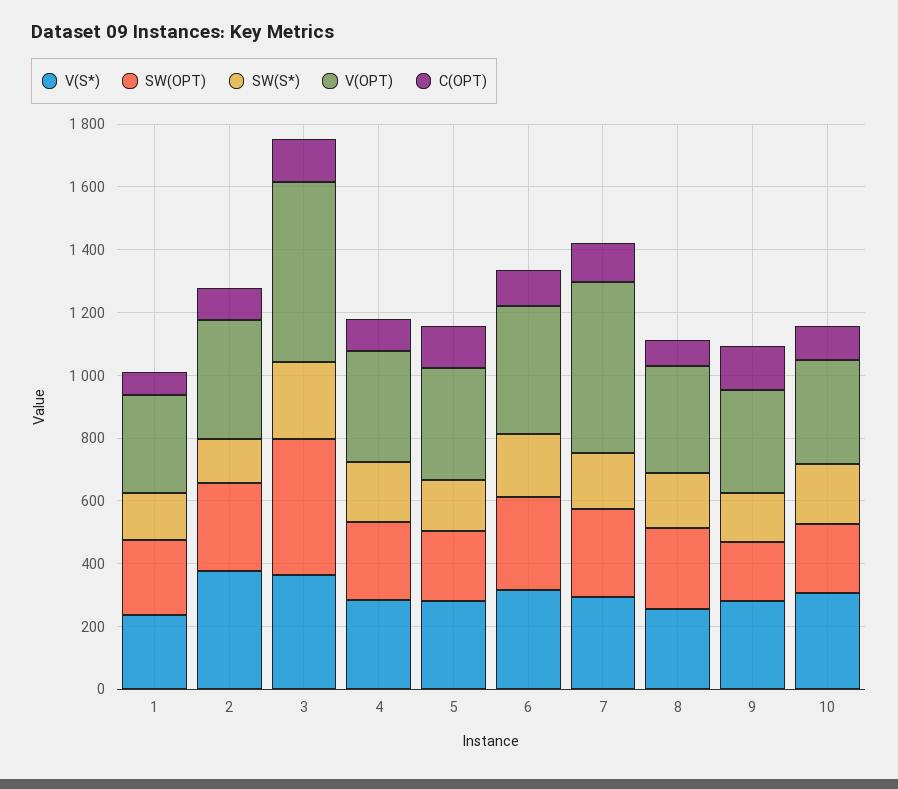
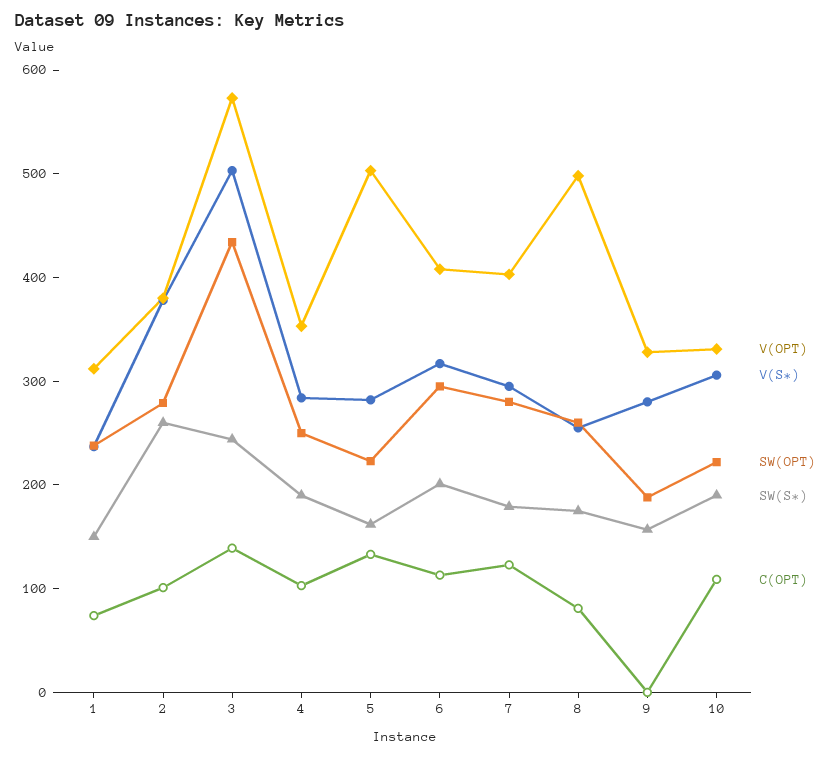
  {
    "V(S*)": {
      "1": 240,
      "2": 380,
-     "3": 350,
+     "3": 500,
      "4": 280,
      "5": 280,
      "6": 320,
      "7": 300,
      "8": 260,
      "9": 280,
      "10": 300
    },
    "SW(OPT)": {
      "1": 240,
      "2": 280,
      "3": 440,
      "4": 260,
      "5": 220,
      "6": 300,
      "7": 280,
      "8": 260,
      "9": 180,
      "10": 220
    },
    "SW(S*)": {
      "1": 160,
-     "2": 150,
+     "2": 260,
      "3": 240,
      "4": 200,
      "5": 160,
      "6": 200,
      "7": 180,
      "8": 180,
      "9": 160,
      "10": 200
    },
    "V(OPT)": {
      "1": 320,
      "2": 380,
      "3": 580,
      "4": 360,
-     "5": 350,
+     "5": 500,
      "6": 400,
-     "7": 550,
+     "7": 400,
-     "8": 350,
+     "8": 500,
      "9": 320,
      "10": 340
    },
    "C(OPT)": {
      "1": 80,
      "2": 100,
      "3": 140,
      "4": 100,
      "5": 140,
      "6": 120,
      "7": 120,
      "8": 80,
-     "9": 150,
+     "9": 0,
      "10": 100
    }
  }

